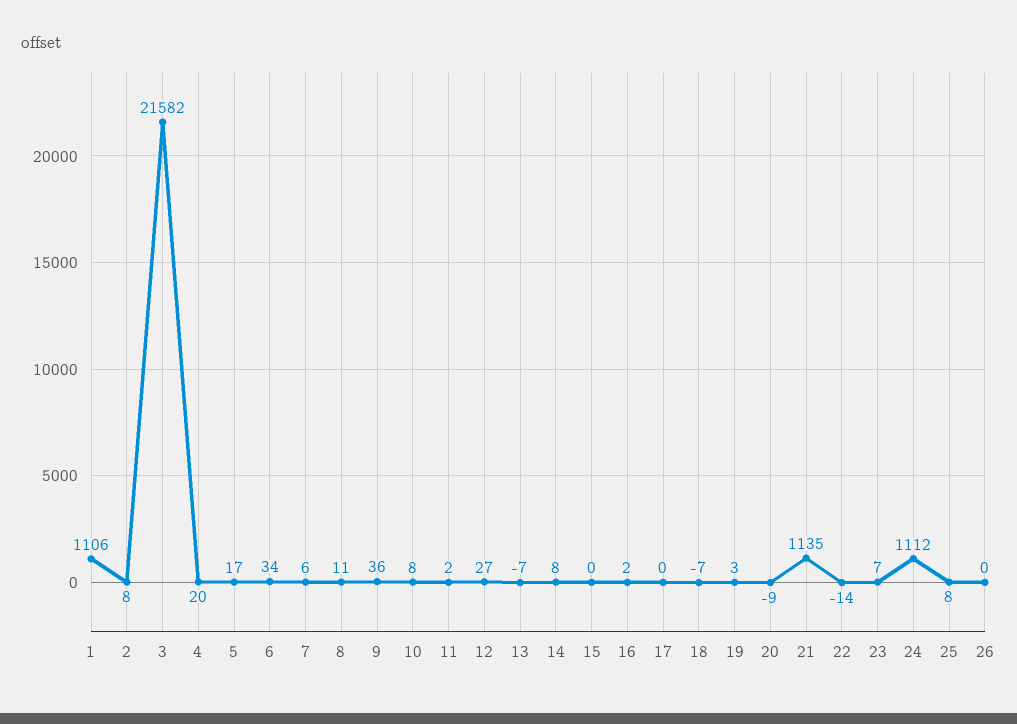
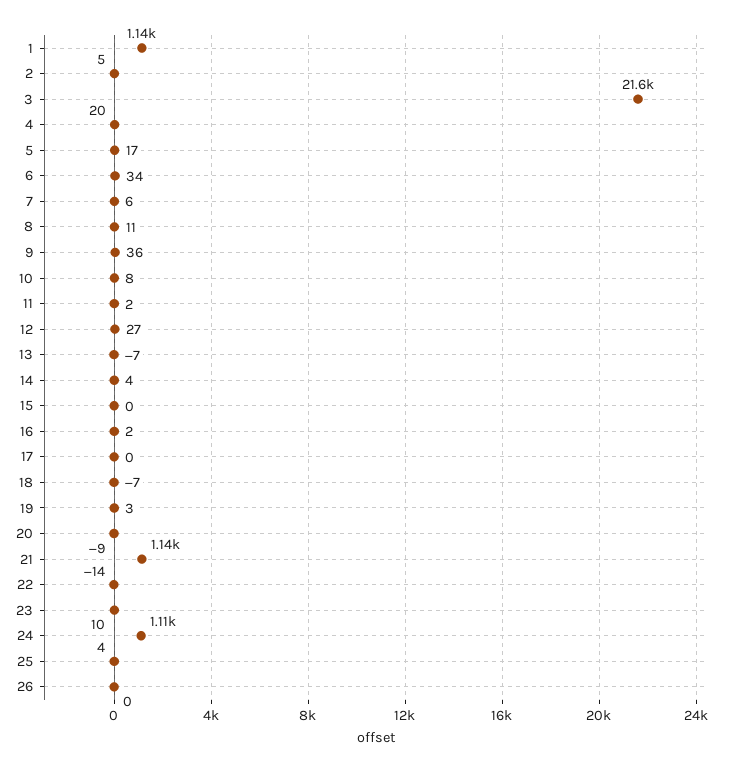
  {
-   "1": 1106,
+   "1": 1140,
-   "2": 8,
+   "2": 5,
    "3": 21582,
    "4": 20,
    "5": 17,
    "6": 34,
    "7": 6,
    "8": 11,
    "9": 36,
    "10": 8,
    "11": 2,
    "12": 27,
    "13": -7,
-   "14": 8,
+   "14": 4,
    "15": 0,
    "16": 2,
    "17": 0,
    "18": -7,
    "19": 3,
    "20": -9,
    "21": 1135,
    "22": -14,
-   "23": 7,
+   "23": 10,
    "24": 1112,
-   "25": 8,
+   "25": 4,
    "26": 0
  }

